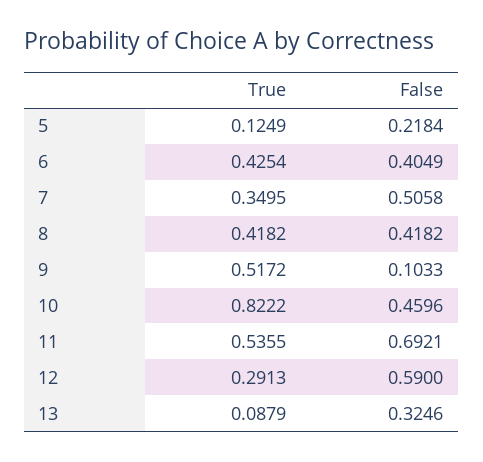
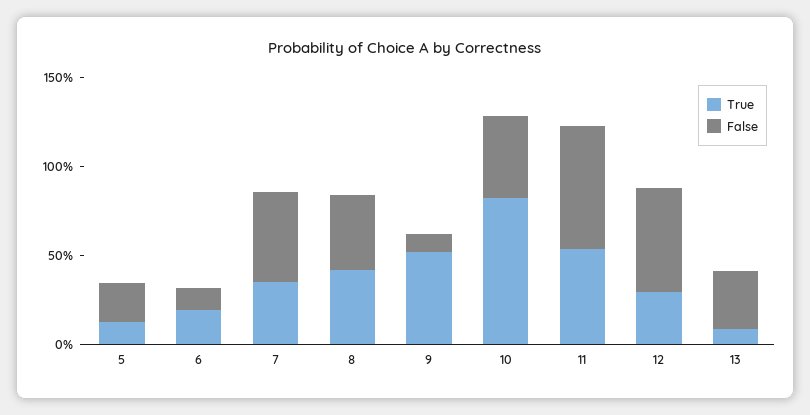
  {
    "True": {
      "5": 0.1249,
-     "6": 0.4254,
+     "6": 0.2,
      "7": 0.3495,
      "8": 0.4182,
      "9": 0.5172,
      "10": 0.8222,
      "11": 0.5355,
      "12": 0.2913,
      "13": 0.0879
    },
    "False": {
      "5": 0.2184,
-     "6": 0.4049,
+     "6": 0.1,
      "7": 0.5058,
      "8": 0.4182,
      "9": 0.1033,
      "10": 0.4596,
      "11": 0.6921,
      "12": 0.59,
      "13": 0.3246
    }
  }

